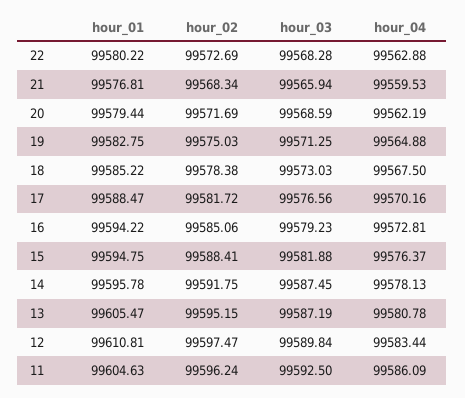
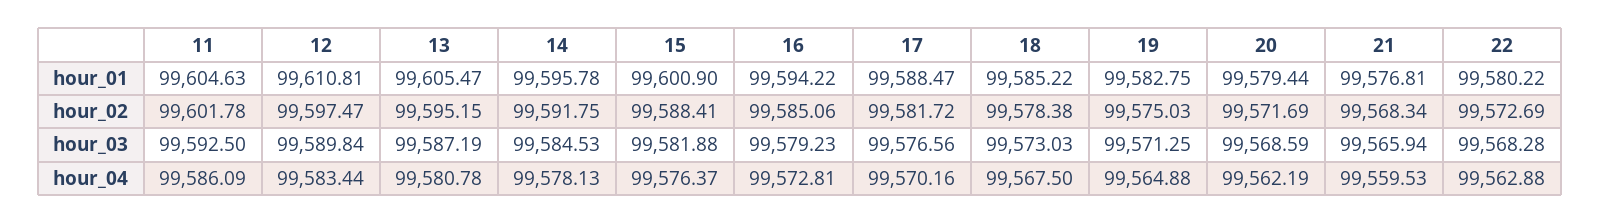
  {
    "hour_01": {
      "22": 99580.22,
      "21": 99576.81,
      "20": 99579.44,
      "19": 99582.75,
      "18": 99585.22,
      "17": 99588.47,
      "16": 99594.22,
-     "15": 99594.75,
+     "15": 99600.9,
      "14": 99595.78,
      "13": 99605.47,
      "12": 99610.81,
      "11": 99604.63
    },
    "hour_02": {
      "22": 99572.69,
      "21": 99568.34,
      "20": 99571.69,
      "19": 99575.03,
      "18": 99578.38,
      "17": 99581.72,
      "16": 99585.06,
      "15": 99588.41,
      "14": 99591.75,
      "13": 99595.15,
      "12": 99597.47,
-     "11": 99596.24
+     "11": 99601.78
    },
    "hour_03": {
      "22": 99568.28,
      "21": 99565.94,
      "20": 99568.59,
      "19": 99571.25,
      "18": 99573.03,
      "17": 99576.56,
      "16": 99579.23,
      "15": 99581.88,
-     "14": 99587.45,
+     "14": 99584.53,
      "13": 99587.19,
      "12": 99589.84,
      "11": 99592.5
    },
    "hour_04": {
      "22": 99562.88,
      "21": 99559.53,
      "20": 99562.19,
      "19": 99564.88,
      "18": 99567.5,
      "17": 99570.16,
      "16": 99572.81,
      "15": 99576.37,
      "14": 99578.13,
      "13": 99580.78,
      "12": 99583.44,
      "11": 99586.09
    }
  }

